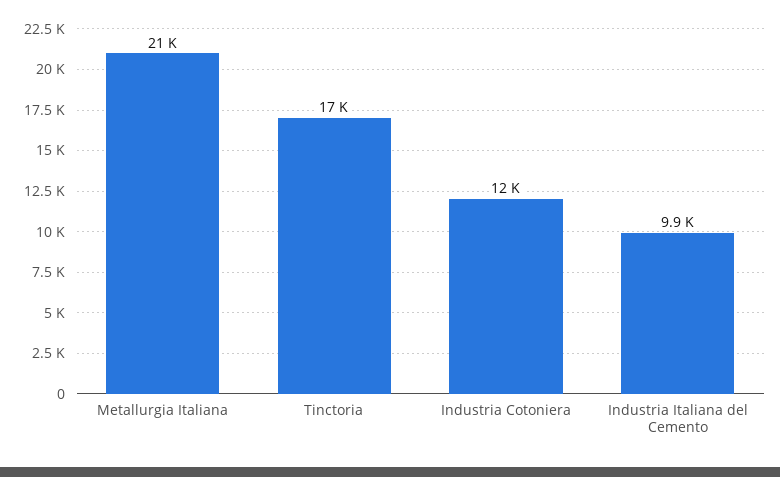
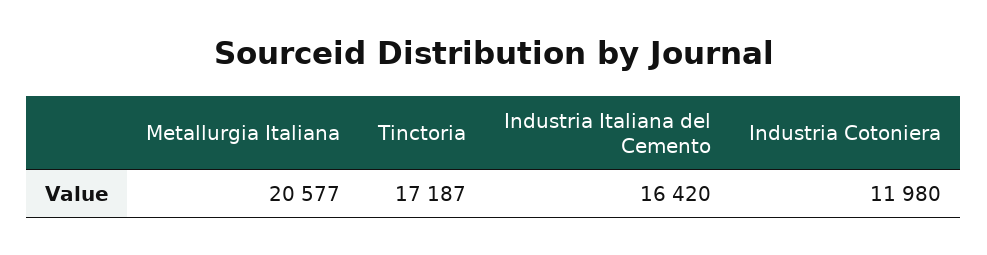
  {
    "Metallurgia Italiana": 20577,
    "Tinctoria": 17187,
    "Industria Cotoniera": 11980,
-   "Industria Italiana del Cemento": 9900
+   "Industria Italiana del Cemento": 16420
  }

